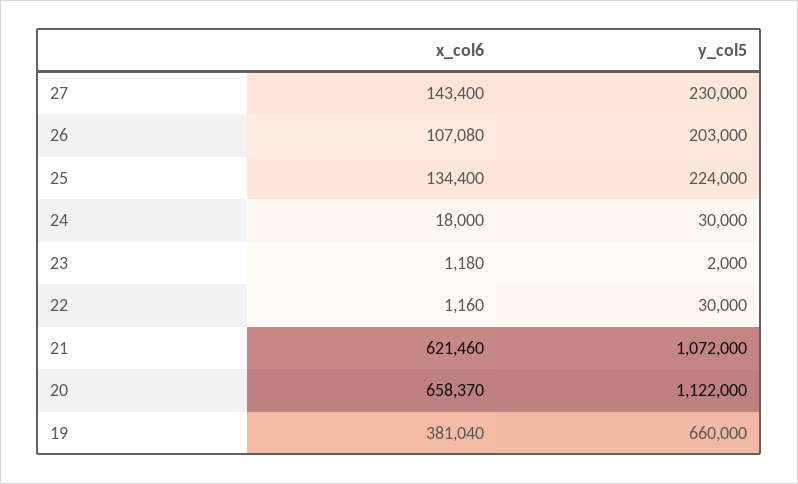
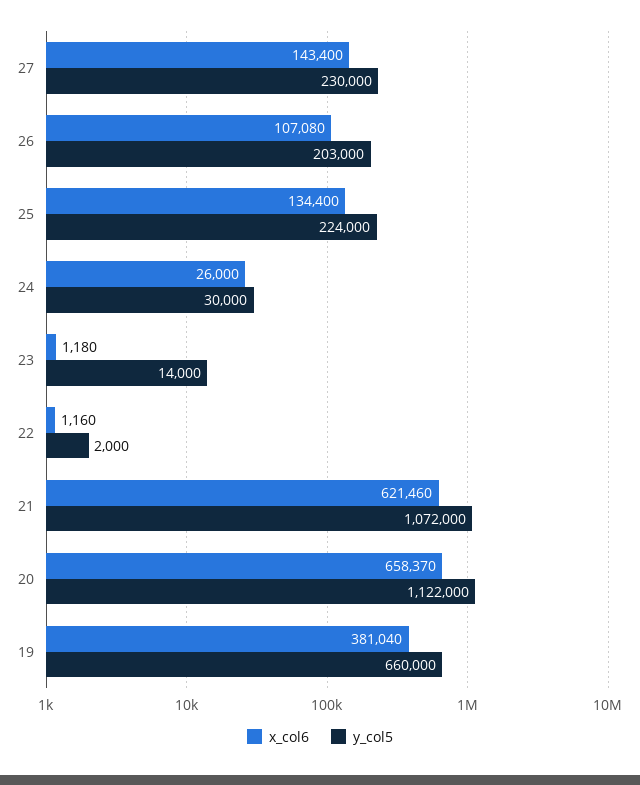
  {
    "x_col6": {
      "27": 143400,
      "26": 107080,
      "25": 134400,
-     "24": 18000,
+     "24": 26000,
      "23": 1180,
      "22": 1160,
      "21": 621460,
      "20": 658370,
      "19": 381040
    },
    "y_col5": {
      "27": 230000,
      "26": 203000,
      "25": 224000,
      "24": 30000,
-     "23": 2000,
+     "23": 14000,
-     "22": 30000,
+     "22": 2000,
      "21": 1072000,
      "20": 1122000,
      "19": 660000
    }
  }

